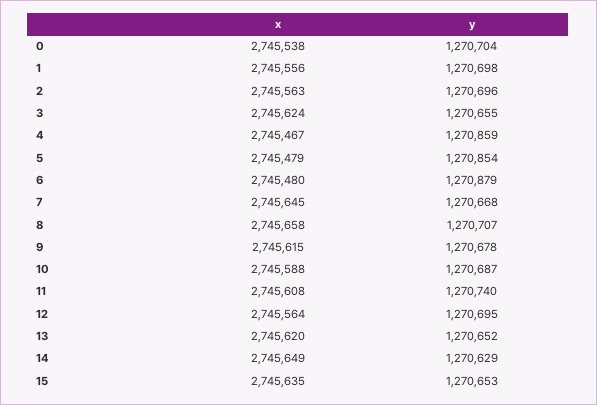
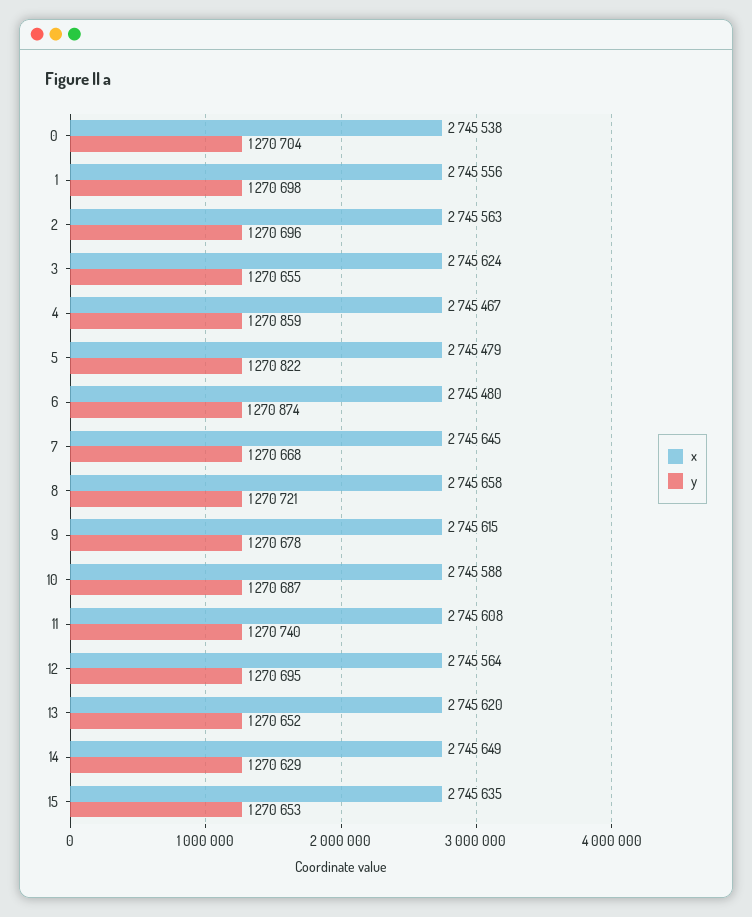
  {
    "x": {
      "0": 2745538,
      "1": 2745556,
      "2": 2745563,
      "3": 2745624,
      "4": 2745467,
      "5": 2745479,
      "6": 2745480,
      "7": 2745645,
      "8": 2745658,
      "9": 2745615,
      "10": 2745588,
      "11": 2745608,
      "12": 2745564,
      "13": 2745620,
      "14": 2745649,
      "15": 2745635
    },
    "y": {
      "0": 1270704,
      "1": 1270698,
      "2": 1270696,
      "3": 1270655,
      "4": 1270859,
-     "5": 1270854,
+     "5": 1270822,
-     "6": 1270879,
+     "6": 1270874,
      "7": 1270668,
-     "8": 1270707,
+     "8": 1270721,
      "9": 1270678,
      "10": 1270687,
      "11": 1270740,
      "12": 1270695,
      "13": 1270652,
      "14": 1270629,
      "15": 1270653
    }
  }

